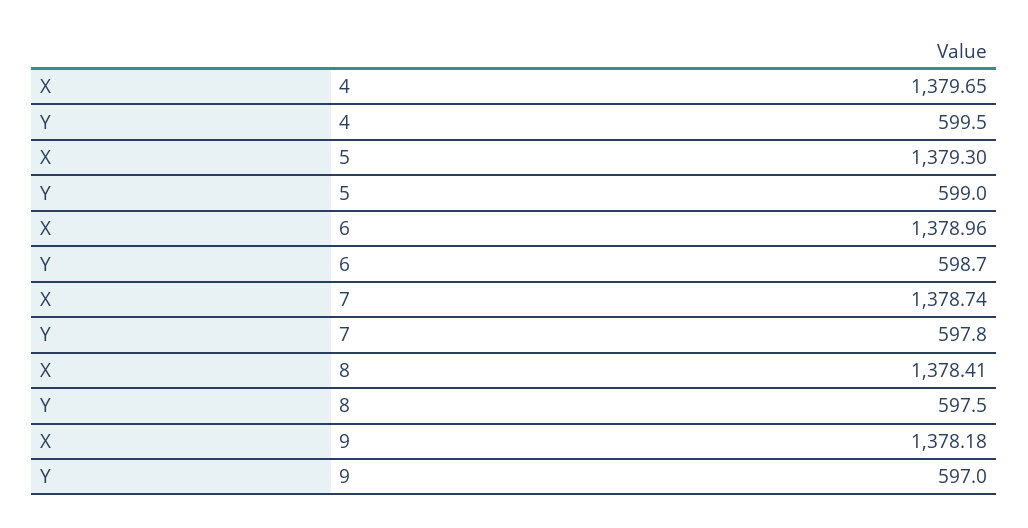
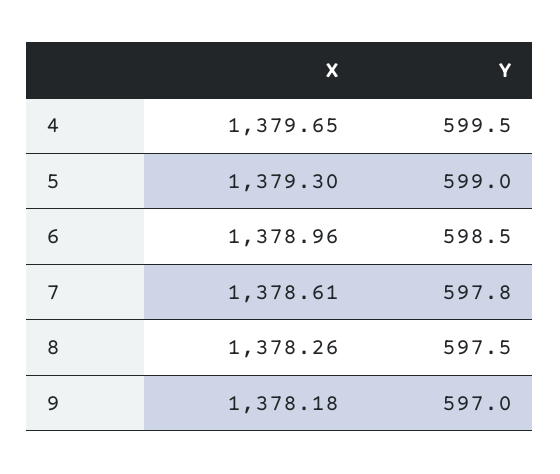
  {
    "X": {
      "4": 1379.65,
      "5": 1379.3,
      "6": 1378.96,
-     "7": 1378.74,
+     "7": 1378.61,
-     "8": 1378.41,
+     "8": 1378.26,
      "9": 1378.18
    },
    "Y": {
      "4": 599.5,
      "5": 599,
-     "6": 598.7,
+     "6": 598.5,
      "7": 597.8,
      "8": 597.5,
      "9": 597
    }
  }

